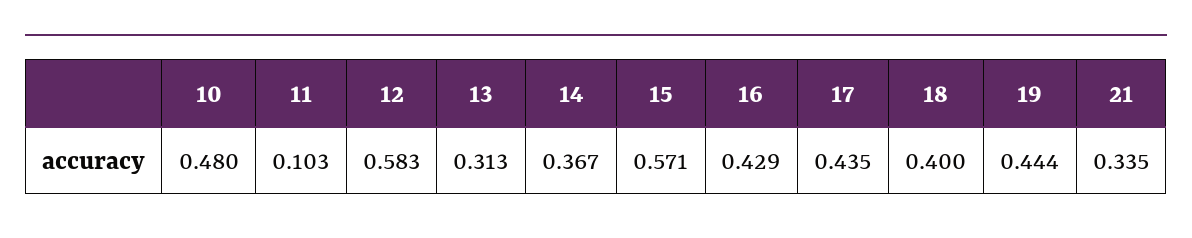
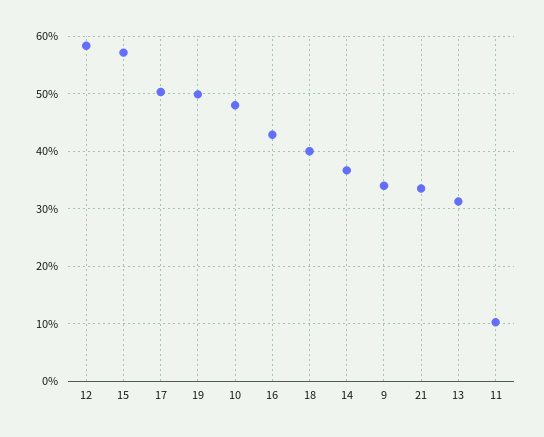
  {
    "10": 0.48,
    "11": 0.103,
    "12": 0.583,
    "13": 0.313,
    "14": 0.367,
    "15": 0.571,
    "16": 0.429,
-   "17": 0.435,
+   "17": 0.5,
    "18": 0.4,
-   "19": 0.444,
+   "19": 0.5,
-   "21": 0.335
+   "21": 0.335,
+   "9": 0.34
  }

